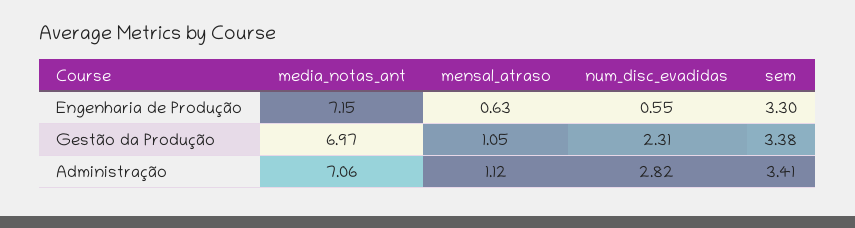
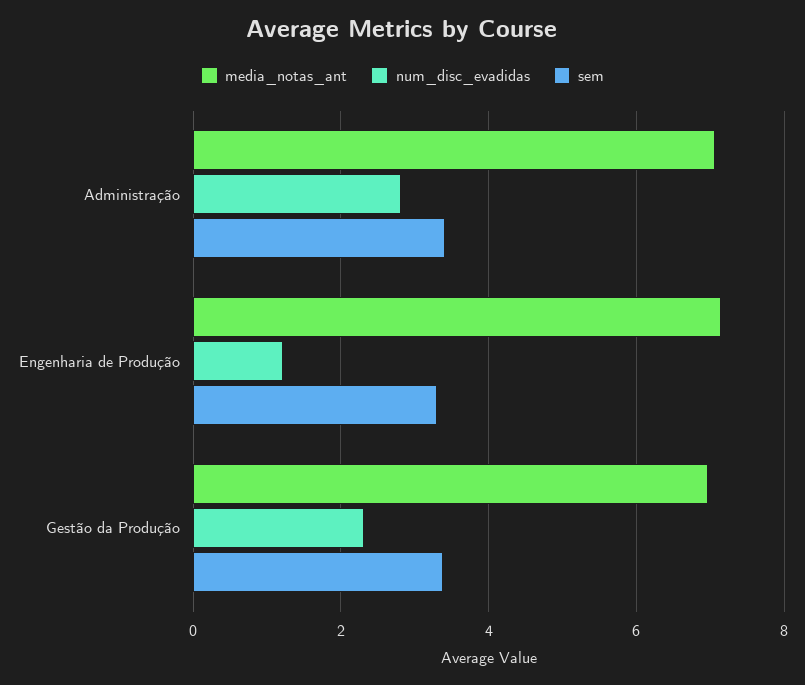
  {
    "media_notas_ant": {
      "Engenharia de Produção": 7.15,
      "Gestão da Produção": 6.97,
      "Administração": 7.06
    },
-   "mensal_atraso": {
-     "Engenharia de Produção": 0.63,
-     "Gestão da Produção": 1.05,
-     "Administração": 1.12
-   },
    "num_disc_evadidas": {
-     "Engenharia de Produção": 0.55,
+     "Engenharia de Produção": 1.2,
      "Gestão da Produção": 2.31,
      "Administração": 2.82
    },
    "sem": {
      "Engenharia de Produção": 3.3,
      "Gestão da Produção": 3.38,
      "Administração": 3.41
    }
  }

